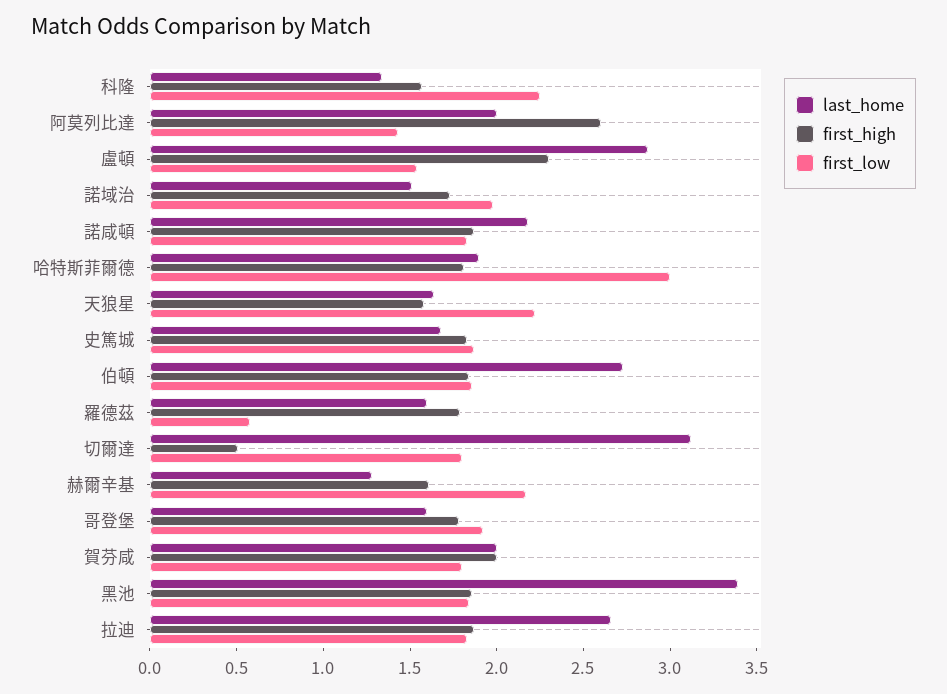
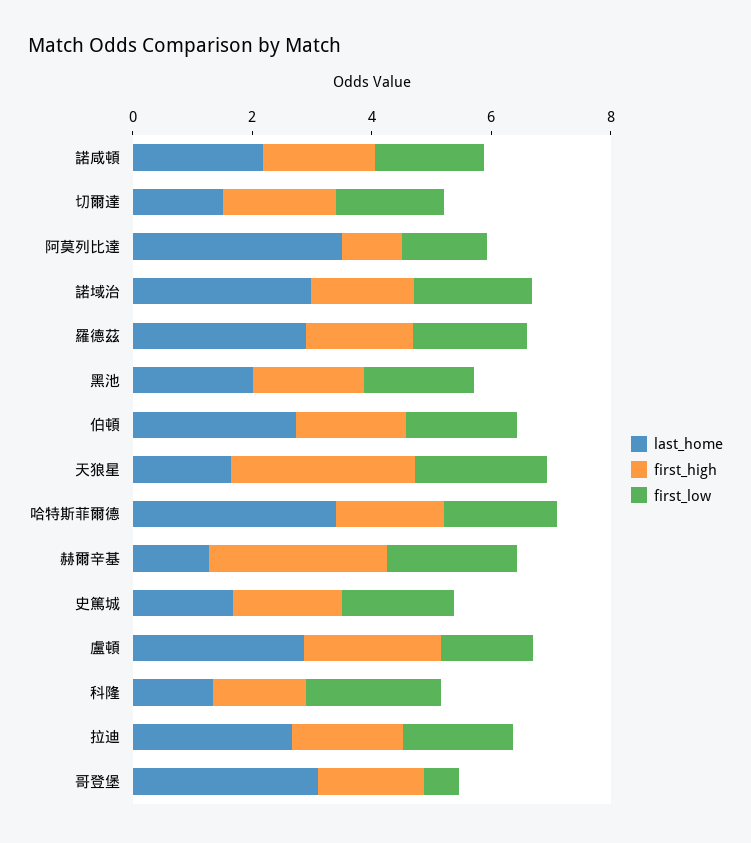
  {
    "last_home": {
      "科隆": 1.3,
-     "阿莫列比達": 2,
+     "阿莫列比達": 3.5,
      "盧頓": 2.9,
-     "諾域治": 1.5,
+     "諾域治": 3,
      "諾咸頓": 2.2,
-     "哈特斯菲爾德": 1.9,
+     "哈特斯菲爾德": 3.5,
      "天狼星": 1.6,
      "史篤城": 1.7,
      "伯頓": 2.7,
-     "羅德茲": 1.6,
+     "羅德茲": 3,
-     "切爾達": 3.1,
+     "切爾達": 1.5,
      "赫爾辛基": 1.3,
-     "哥登堡": 1.6,
+     "哥登堡": 3,
-     "賀芬咸": 2,
-     "黑池": 3.4,
+     "黑池": 2,
      "拉迪": 2.7
    },
    "first_high": {
      "科隆": 1.6,
-     "阿莫列比達": 2.6,
+     "阿莫列比達": 1,
      "盧頓": 2.3,
      "諾域治": 1.7,
      "諾咸頓": 1.9,
      "哈特斯菲爾德": 1.8,
-     "天狼星": 1.6,
+     "天狼星": 3,
      "史篤城": 1.8,
      "伯頓": 1.8,
      "羅德茲": 1.8,
-     "切爾達": 0.5,
+     "切爾達": 2,
-     "赫爾辛基": 1.6,
+     "赫爾辛基": 3,
      "哥登堡": 1.8,
-     "賀芬咸": 2,
      "黑池": 1.9,
      "拉迪": 1.9
    },
    "first_low": {
      "科隆": 2.3,
      "阿莫列比達": 1.4,
      "盧頓": 1.5,
      "諾域治": 2,
      "諾咸頓": 1.8,
-     "哈特斯菲爾德": 3,
+     "哈特斯菲爾德": 2,
      "天狼星": 2.2,
      "史篤城": 1.9,
      "伯頓": 1.9,
-     "羅德茲": 0.6,
+     "羅德茲": 2,
      "切爾達": 1.8,
      "赫爾辛基": 2.2,
-     "哥登堡": 1.9,
+     "哥登堡": 0.5,
-     "賀芬咸": 1.8,
      "黑池": 1.8,
      "拉迪": 1.8
    }
  }

